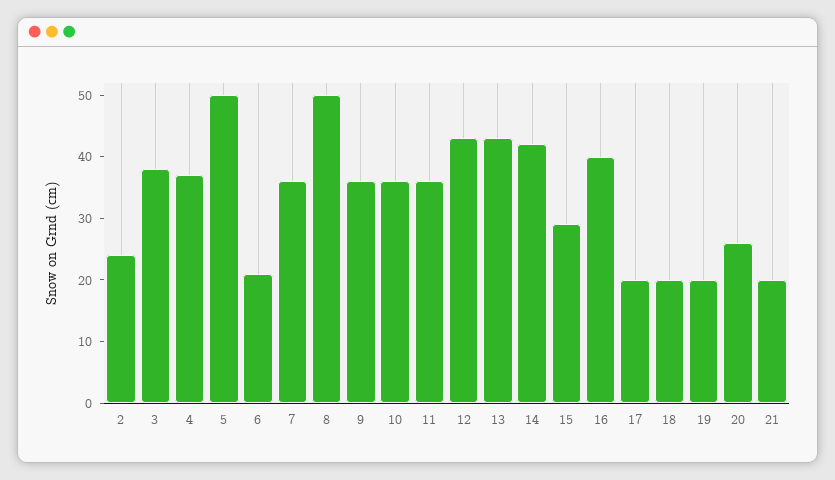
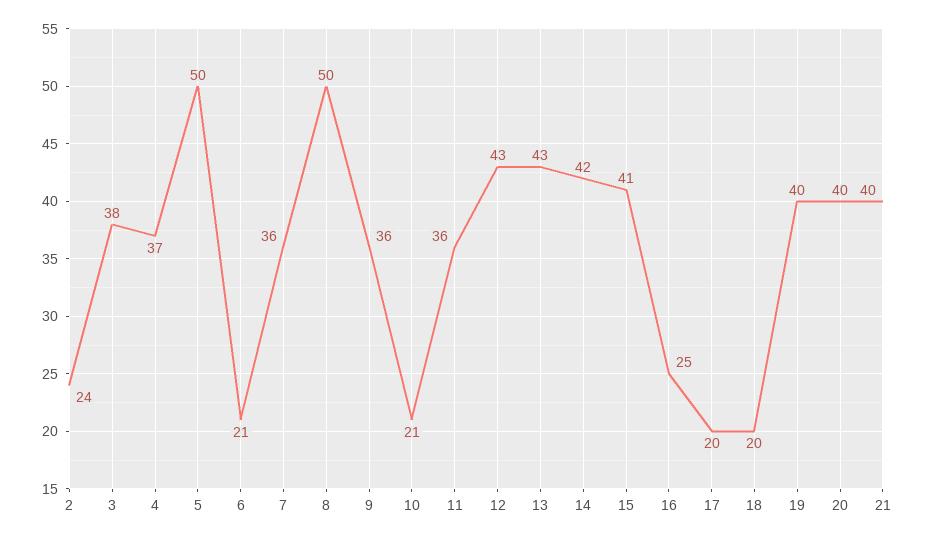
  {
    "2": 24,
    "3": 38,
    "4": 37,
    "5": 50,
    "6": 21,
    "7": 36,
    "8": 50,
    "9": 36,
-   "10": 35,
+   "10": 21,
    "11": 36,
    "12": 43,
    "13": 43,
    "14": 42,
-   "15": 30,
+   "15": 41,
-   "16": 40,
+   "16": 25,
    "17": 20,
    "18": 20,
-   "19": 20,
+   "19": 40,
-   "20": 25,
+   "20": 40,
-   "21": 20
+   "21": 40
  }

